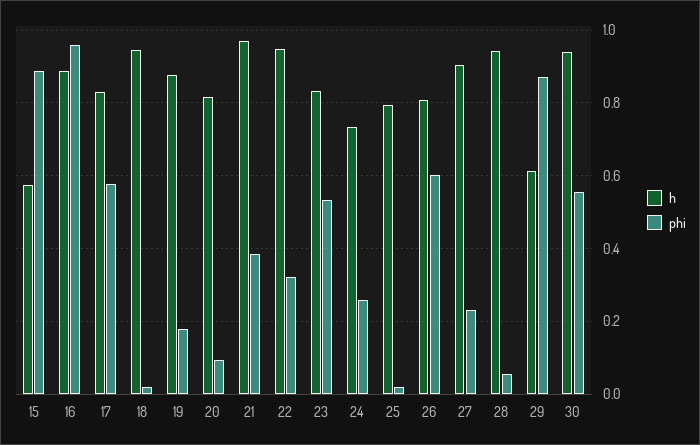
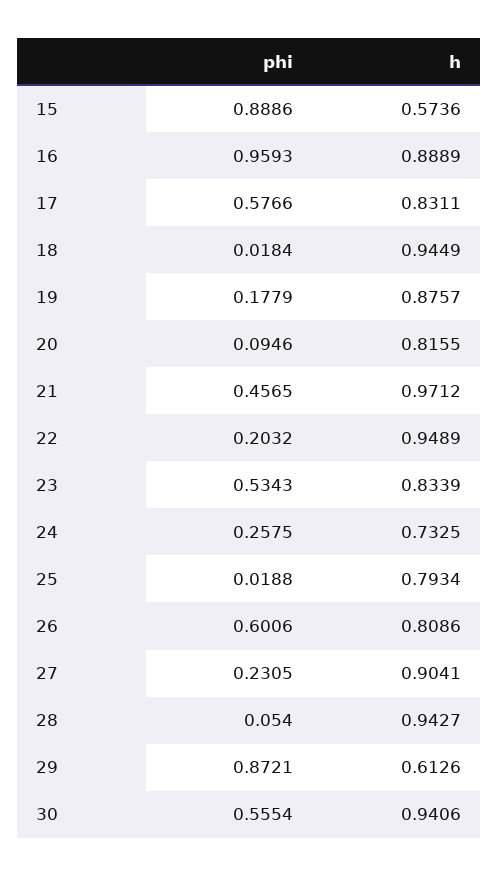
  {
    "h": {
      "15": 0.5736,
      "16": 0.8889,
      "17": 0.8311,
      "18": 0.9449,
      "19": 0.8757,
      "20": 0.8155,
      "21": 0.9712,
      "22": 0.9489,
      "23": 0.8339,
      "24": 0.7325,
      "25": 0.7934,
      "26": 0.8086,
      "27": 0.9041,
      "28": 0.9427,
      "29": 0.6126,
      "30": 0.9406
    },
    "phi": {
      "15": 0.8886,
      "16": 0.9593,
      "17": 0.5766,
      "18": 0.0184,
      "19": 0.1779,
      "20": 0.0946,
-     "21": 0.38,
+     "21": 0.4565,
-     "22": 0.32,
+     "22": 0.2032,
      "23": 0.5343,
      "24": 0.2575,
      "25": 0.0188,
      "26": 0.6006,
      "27": 0.2305,
      "28": 0.054,
      "29": 0.8721,
      "30": 0.5554
    }
  }

